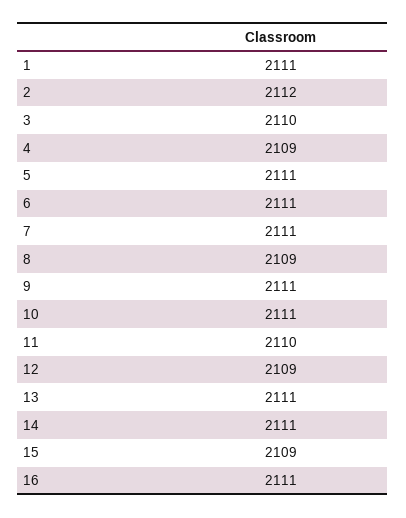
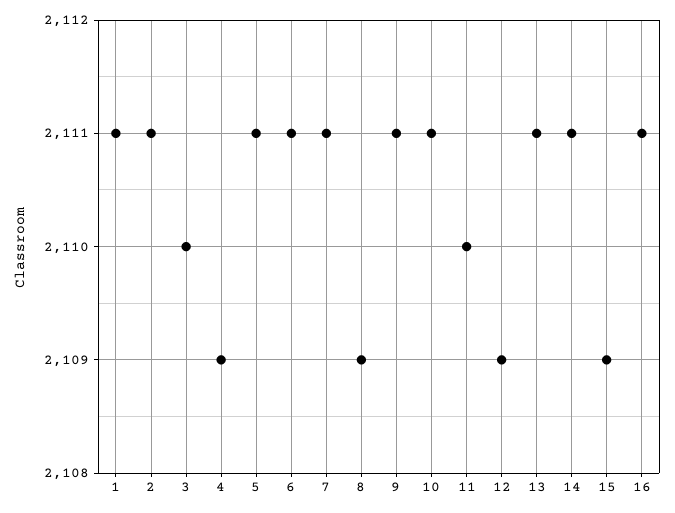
  {
    "1": 2111,
-   "2": 2112,
+   "2": 2111,
    "3": 2110,
    "4": 2109,
    "5": 2111,
    "6": 2111,
    "7": 2111,
    "8": 2109,
    "9": 2111,
    "10": 2111,
    "11": 2110,
    "12": 2109,
    "13": 2111,
    "14": 2111,
    "15": 2109,
    "16": 2111
  }

